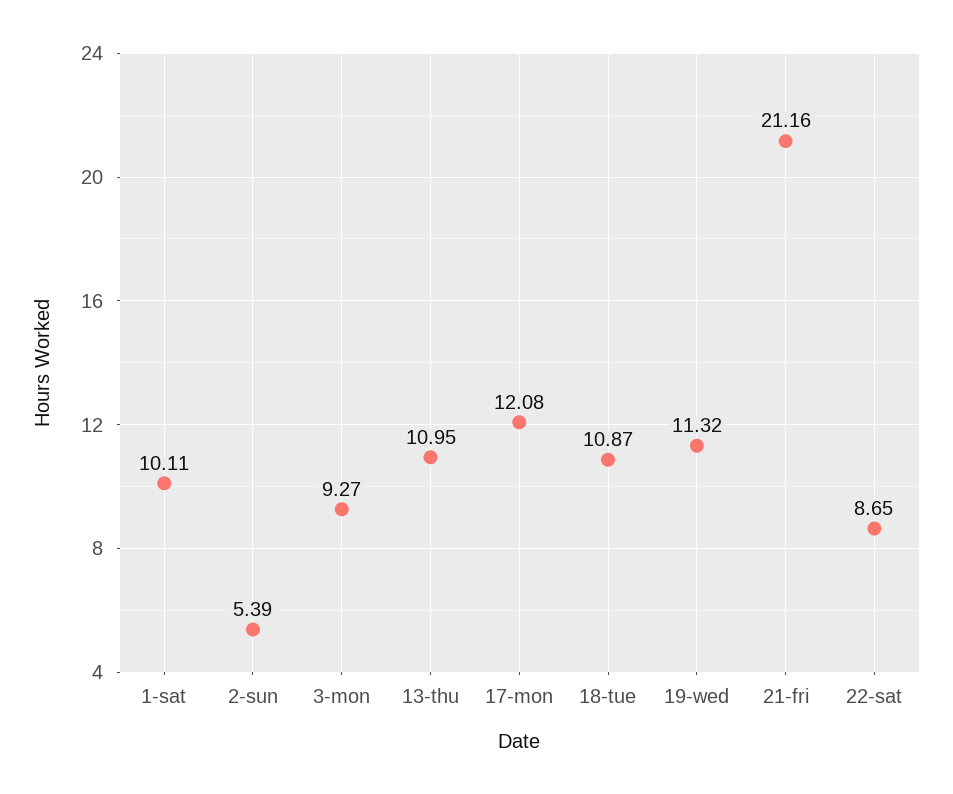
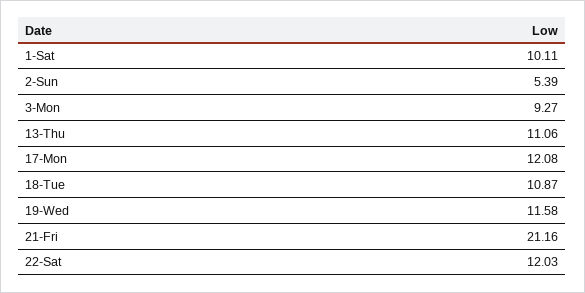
  {
    "1-sat": 10.11,
    "2-sun": 5.39,
    "3-mon": 9.27,
-   "13-thu": 10.95,
+   "13-thu": 11.06,
    "17-mon": 12.08,
    "18-tue": 10.87,
-   "19-wed": 11.32,
+   "19-wed": 11.58,
    "21-fri": 21.16,
-   "22-sat": 8.65
+   "22-sat": 12.03
  }

